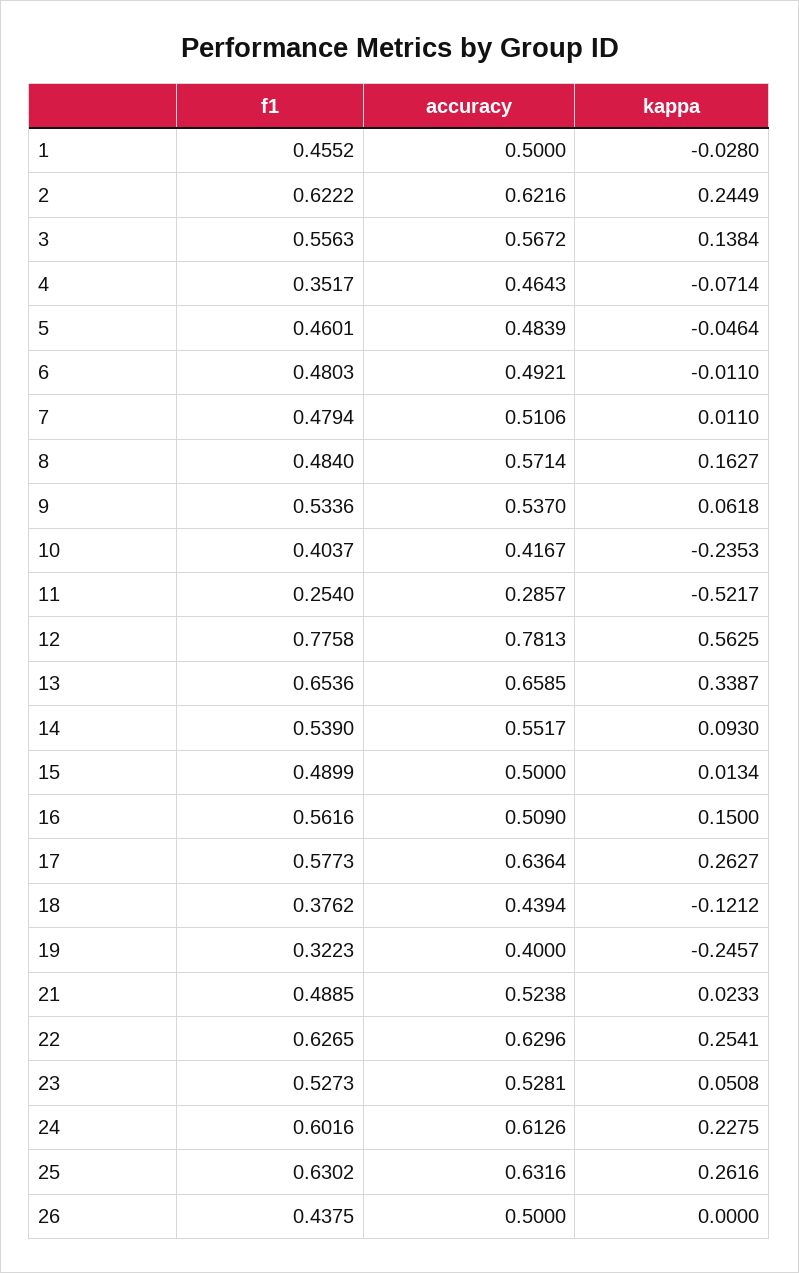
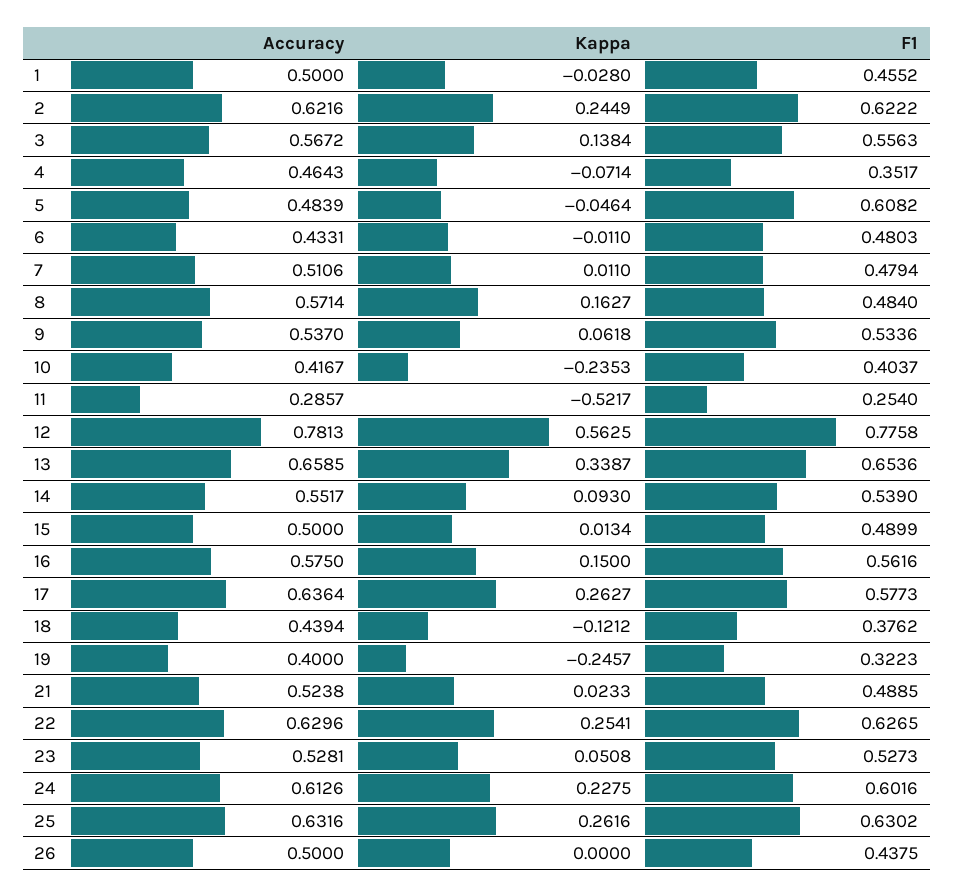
  {
    "f1": {
      "1": 0.4552,
      "2": 0.6222,
      "3": 0.5563,
      "4": 0.3517,
-     "5": 0.4601,
+     "5": 0.6082,
      "6": 0.4803,
      "7": 0.4794,
      "8": 0.484,
      "9": 0.5336,
      "10": 0.4037,
      "11": 0.254,
      "12": 0.7758,
      "13": 0.6536,
      "14": 0.539,
      "15": 0.4899,
      "16": 0.5616,
      "17": 0.5773,
      "18": 0.3762,
      "19": 0.3223,
      "21": 0.4885,
      "22": 0.6265,
      "23": 0.5273,
      "24": 0.6016,
      "25": 0.6302,
      "26": 0.4375
    },
    "accuracy": {
      "1": 0.5,
      "2": 0.6216,
      "3": 0.5672,
      "4": 0.4643,
      "5": 0.4839,
-     "6": 0.4921,
+     "6": 0.4331,
      "7": 0.5106,
      "8": 0.5714,
      "9": 0.537,
      "10": 0.4167,
      "11": 0.2857,
      "12": 0.7813,
      "13": 0.6585,
      "14": 0.5517,
      "15": 0.5,
-     "16": 0.509,
+     "16": 0.575,
      "17": 0.6364,
      "18": 0.4394,
      "19": 0.4,
      "21": 0.5238,
      "22": 0.6296,
      "23": 0.5281,
      "24": 0.6126,
      "25": 0.6316,
      "26": 0.5
    },
    "kappa": {
      "1": -0.028,
      "2": 0.2449,
      "3": 0.1384,
      "4": -0.0714,
      "5": -0.0464,
      "6": -0.011,
      "7": 0.011,
      "8": 0.1627,
      "9": 0.0618,
      "10": -0.2353,
      "11": -0.5217,
      "12": 0.5625,
      "13": 0.3387,
      "14": 0.093,
      "15": 0.0134,
      "16": 0.15,
      "17": 0.2627,
      "18": -0.1212,
      "19": -0.2457,
      "21": 0.0233,
      "22": 0.2541,
      "23": 0.0508,
      "24": 0.2275,
      "25": 0.2616,
      "26": 0
    }
  }

